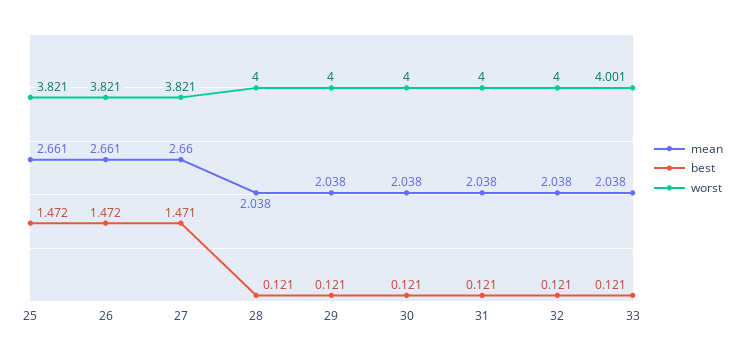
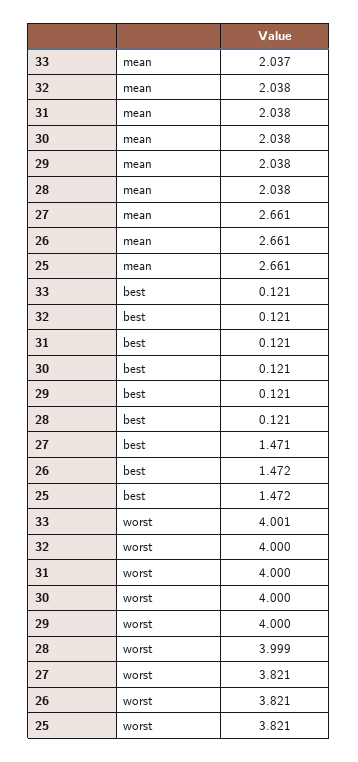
  {
    "mean": {
      "25": 2.661,
      "26": 2.661,
-     "27": 2.66,
+     "27": 2.661,
      "28": 2.038,
      "29": 2.038,
      "30": 2.038,
      "31": 2.038,
      "32": 2.038,
-     "33": 2.038
+     "33": 2.037
    },
    "best": {
      "25": 1.472,
      "26": 1.472,
      "27": 1.471,
      "28": 0.121,
      "29": 0.121,
      "30": 0.121,
      "31": 0.121,
      "32": 0.121,
      "33": 0.121
    },
    "worst": {
      "25": 3.821,
      "26": 3.821,
      "27": 3.821,
-     "28": 4,
+     "28": 3.999,
      "29": 4,
      "30": 4,
      "31": 4,
      "32": 4,
      "33": 4.001
    }
  }

